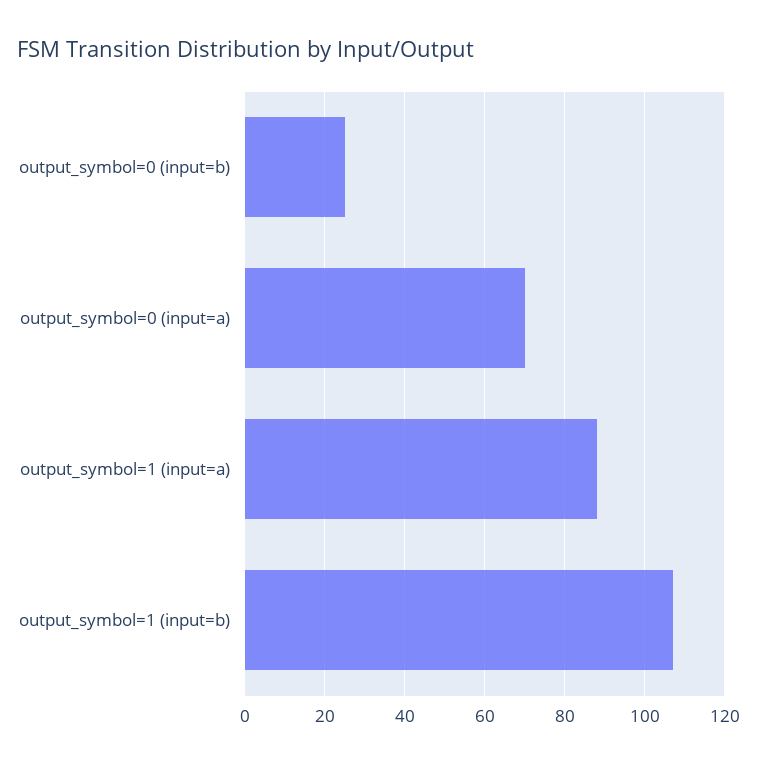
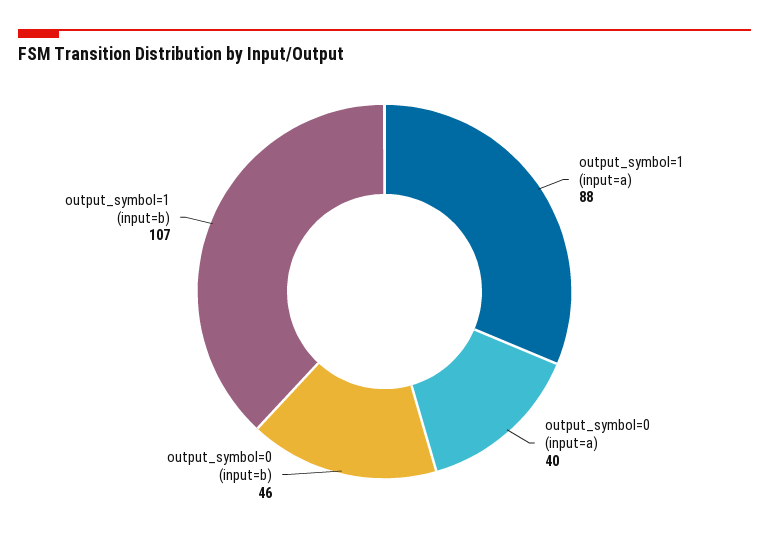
  {
-   "output_symbol=0 (input=b)": 25,
+   "output_symbol=0 (input=b)": 46,
-   "output_symbol=0 (input=a)": 70,
+   "output_symbol=0 (input=a)": 40,
    "output_symbol=1 (input=a)": 88,
    "output_symbol=1 (input=b)": 107
  }

